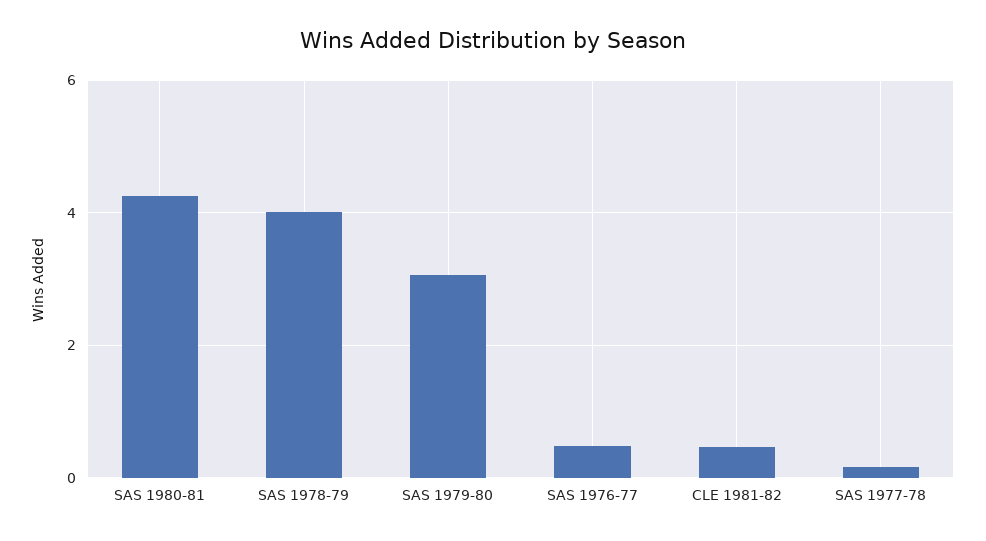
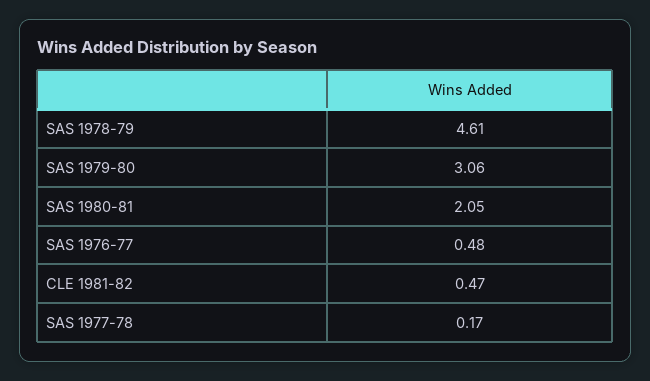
  {
-   "SAS 1980-81": 4.2,
+   "SAS 1980-81": 2.05,
-   "SAS 1978-79": 4,
+   "SAS 1978-79": 4.61,
    "SAS 1979-80": 3.06,
    "SAS 1976-77": 0.48,
    "CLE 1981-82": 0.47,
    "SAS 1977-78": 0.17
  }

